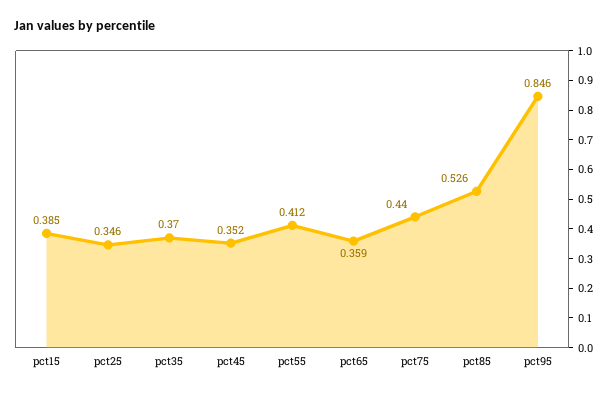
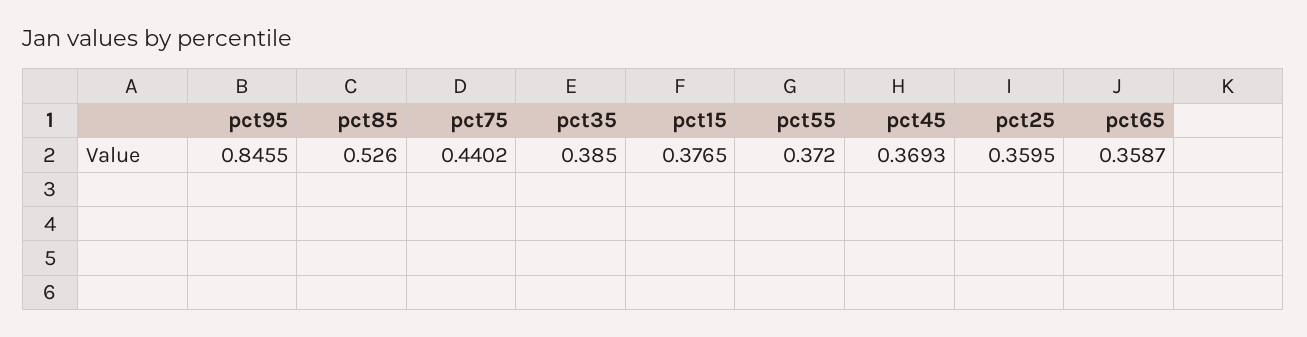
  {
-   "pct15": 0.385,
+   "pct15": 0.3765,
-   "pct25": 0.346,
+   "pct25": 0.3595,
-   "pct35": 0.37,
+   "pct35": 0.385,
-   "pct45": 0.352,
+   "pct45": 0.3693,
-   "pct55": 0.412,
+   "pct55": 0.372,
    "pct65": 0.3587,
    "pct75": 0.4402,
    "pct85": 0.526,
    "pct95": 0.8455
  }

